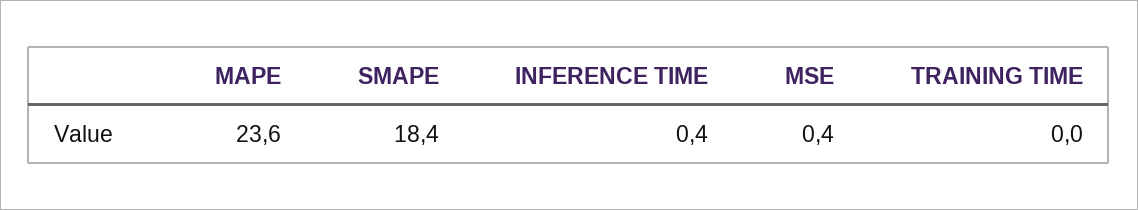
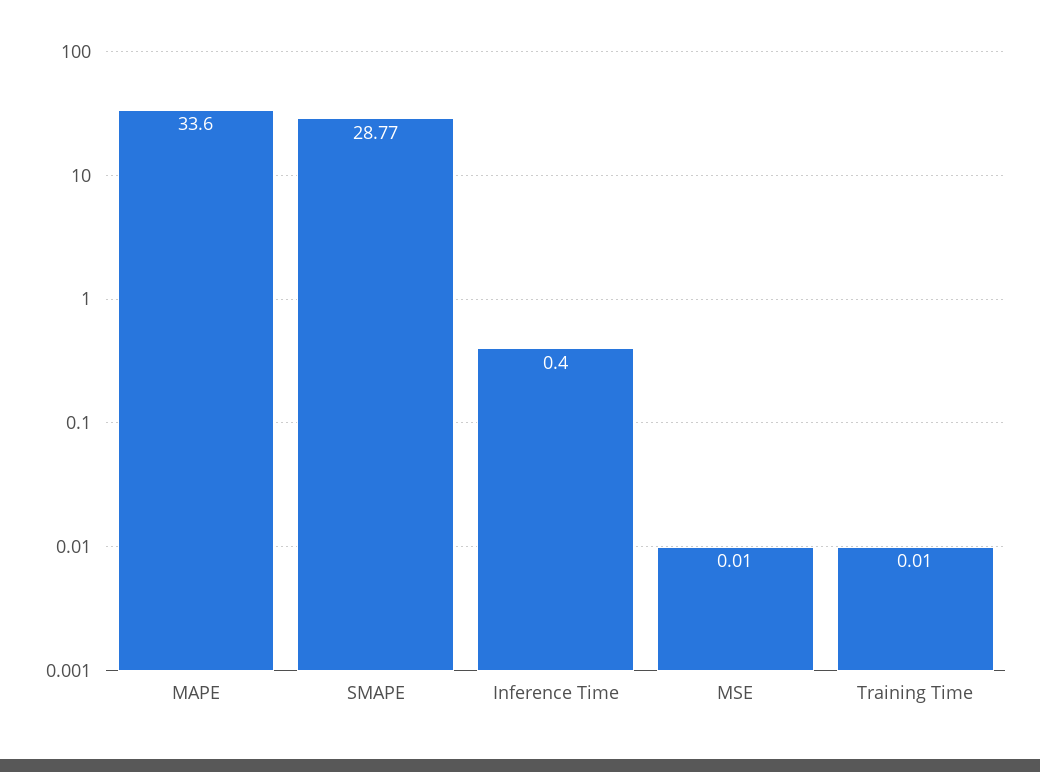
  {
-   "MAPE": 23.6,
+   "MAPE": 33.6,
-   "SMAPE": 18.4,
+   "SMAPE": 28.77,
    "INFERENCE TIME": 0.4,
-   "MSE": 0.4,
+   "MSE": 0.01,
    "TRAINING TIME": 0.01
  }

